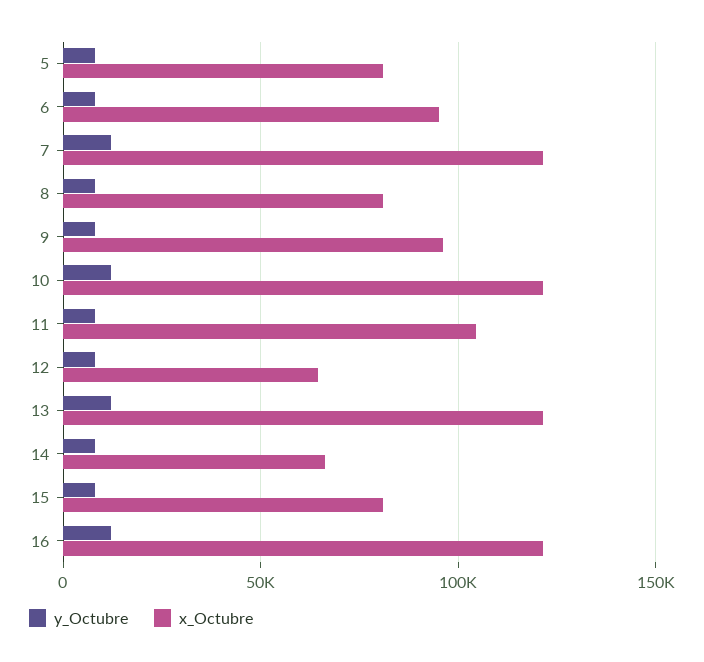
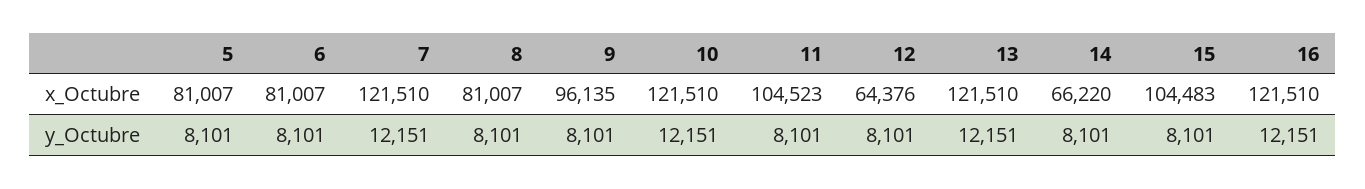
  {
    "y_Octubre": {
      "5": 8101,
      "6": 8101,
      "7": 12151,
      "8": 8101,
      "9": 8101,
      "10": 12151,
      "11": 8101,
      "12": 8101,
      "13": 12151,
      "14": 8101,
      "15": 8101,
      "16": 12151
    },
    "x_Octubre": {
      "5": 81007,
-     "6": 95000,
+     "6": 81007,
      "7": 121510,
      "8": 81007,
      "9": 96135,
      "10": 121510,
      "11": 104523,
      "12": 64376,
      "13": 121510,
      "14": 66220,
-     "15": 80000,
+     "15": 104483,
      "16": 121510
    }
  }

